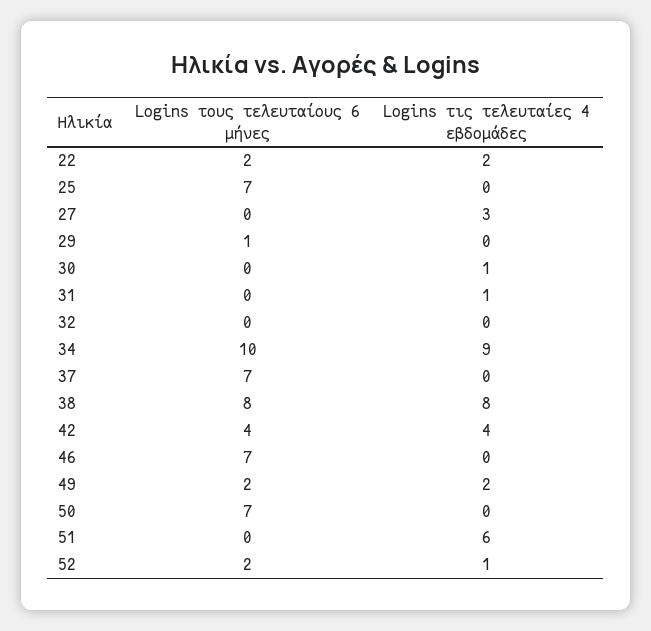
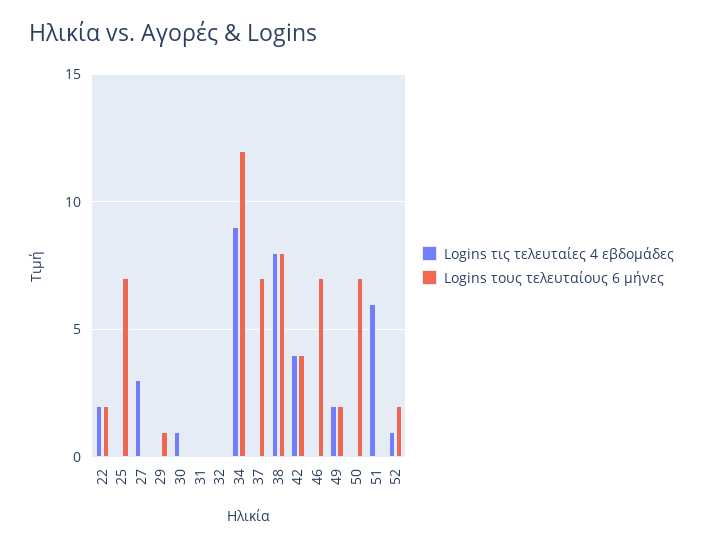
  {
    "Logins τους τελευταίους 6 μήνες": {
      "22": 2,
      "25": 7,
      "27": 0,
      "29": 1,
      "30": 0,
      "31": 0,
      "32": 0,
-     "34": 10,
+     "34": 12,
      "37": 7,
      "38": 8,
      "42": 4,
      "46": 7,
      "49": 2,
      "50": 7,
      "51": 0,
      "52": 2
    },
    "Logins τις τελευταίες 4 εβδομάδες": {
      "22": 2,
      "25": 0,
      "27": 3,
      "29": 0,
      "30": 1,
-     "31": 1,
+     "31": 0,
      "32": 0,
      "34": 9,
      "37": 0,
      "38": 8,
      "42": 4,
      "46": 0,
      "49": 2,
      "50": 0,
      "51": 6,
      "52": 1
    }
  }

